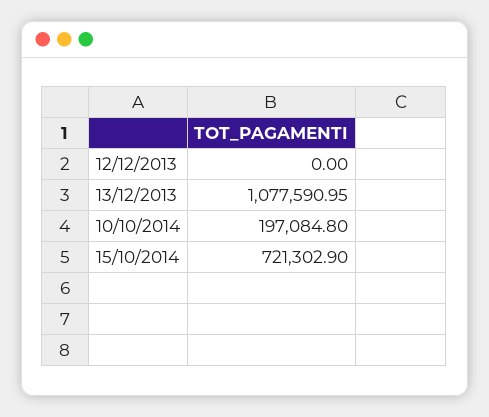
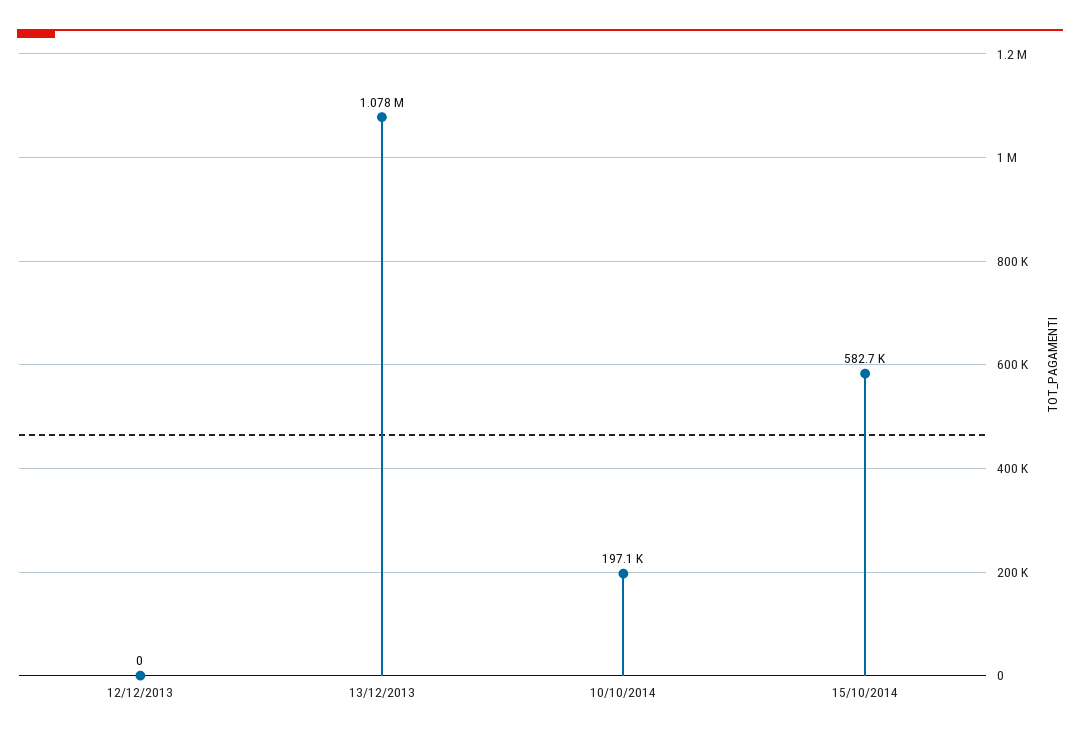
  {
    "12/12/2013": 0,
    "13/12/2013": 1077590.95,
    "10/10/2014": 197084.8,
-   "15/10/2014": 721302.9
+   "15/10/2014": 582700
  }

